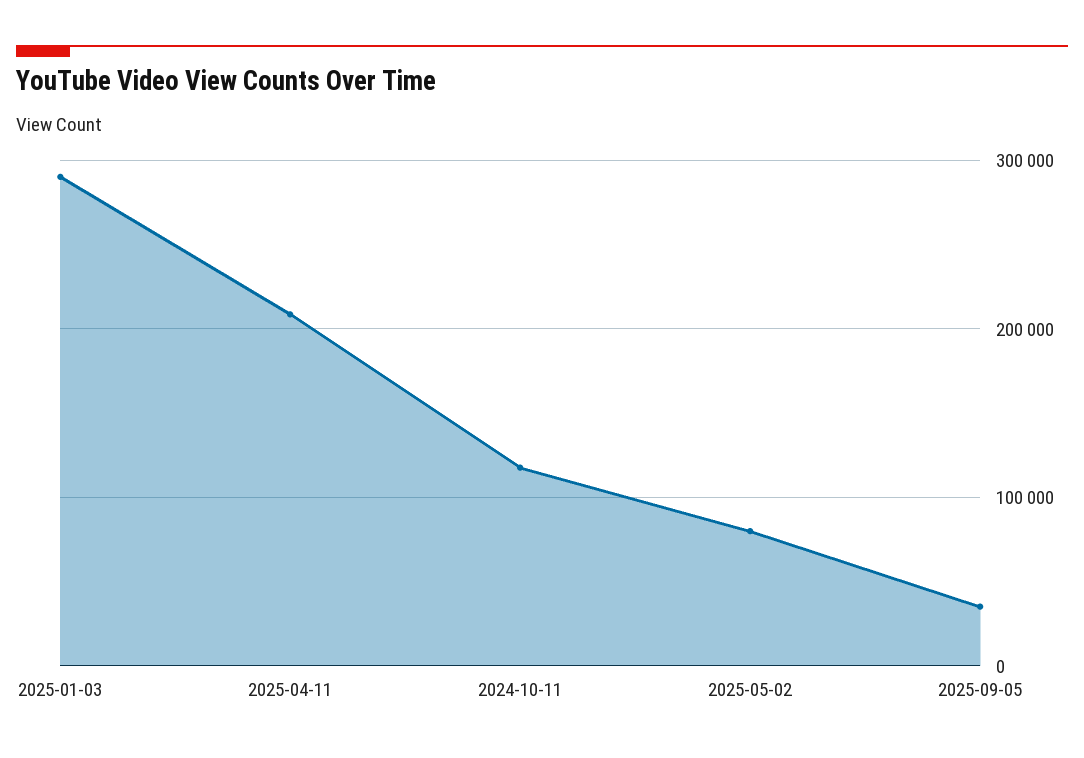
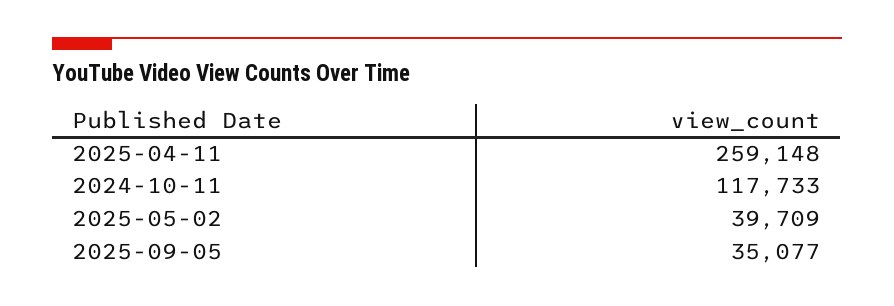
  {
-   "2025-01-03": 290000,
-   "2025-04-11": 210000,
+   "2025-04-11": 259148,
    "2024-10-11": 117733,
-   "2025-05-02": 80000,
+   "2025-05-02": 39709,
    "2025-09-05": 35077
  }

